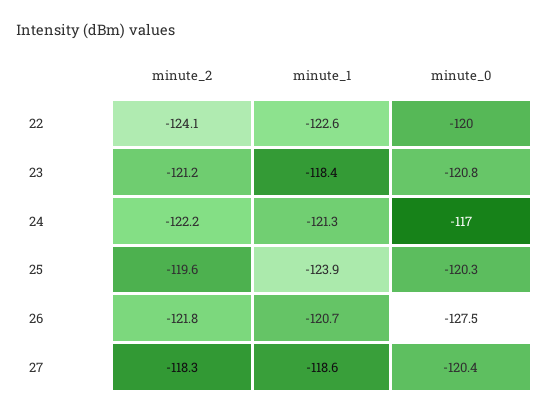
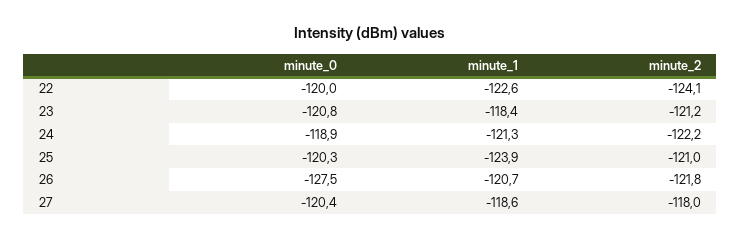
  {
    "minute_2": {
      "22": -124.1,
      "23": -121.2,
      "24": -122.2,
-     "25": -119.6,
+     "25": -121,
      "26": -121.8,
-     "27": -118.3
+     "27": -118
    },
    "minute_1": {
      "22": -122.6,
      "23": -118.4,
      "24": -121.3,
      "25": -123.9,
      "26": -120.7,
      "27": -118.6
    },
    "minute_0": {
      "22": -120,
      "23": -120.8,
-     "24": -117,
+     "24": -118.9,
      "25": -120.3,
      "26": -127.5,
      "27": -120.4
    }
  }

